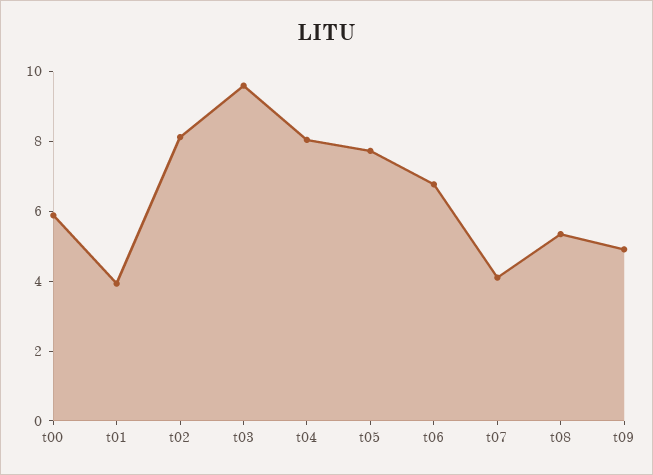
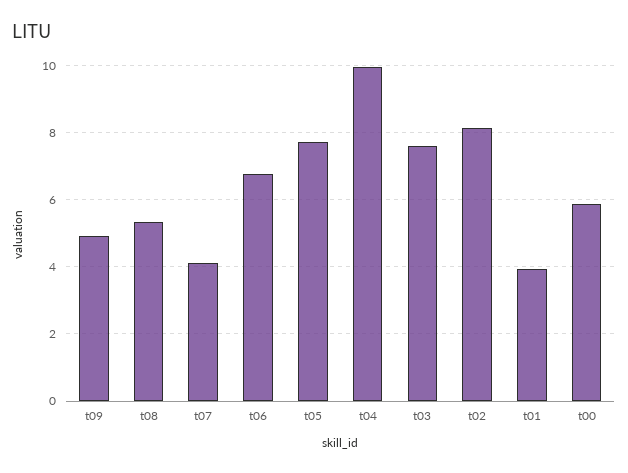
  {
    "t00": 5.8,
    "t01": 4,
    "t02": 8.2,
-   "t03": 9.5,
+   "t03": 7.6,
-   "t04": 8,
+   "t04": 10,
    "t05": 7.8,
    "t06": 6.8,
    "t07": 4.2,
    "t08": 5.4,
    "t09": 5
  }

